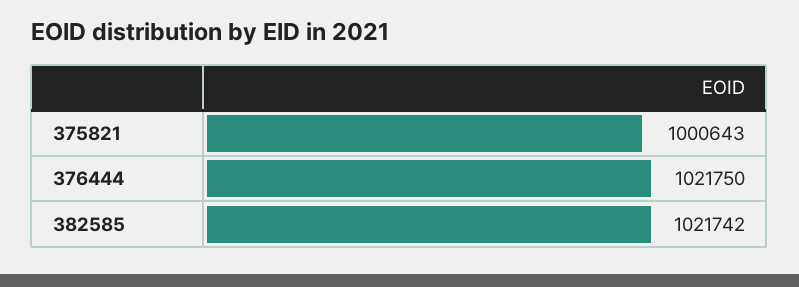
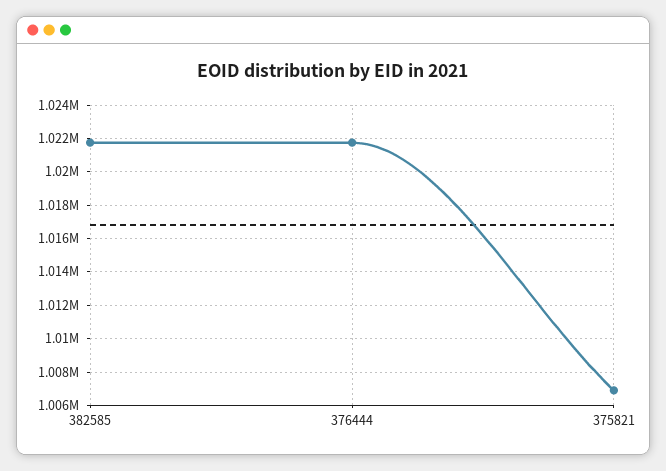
  {
-   "375821": 1000643,
+   "375821": 1007000,
    "376444": 1021750,
    "382585": 1021742
  }

